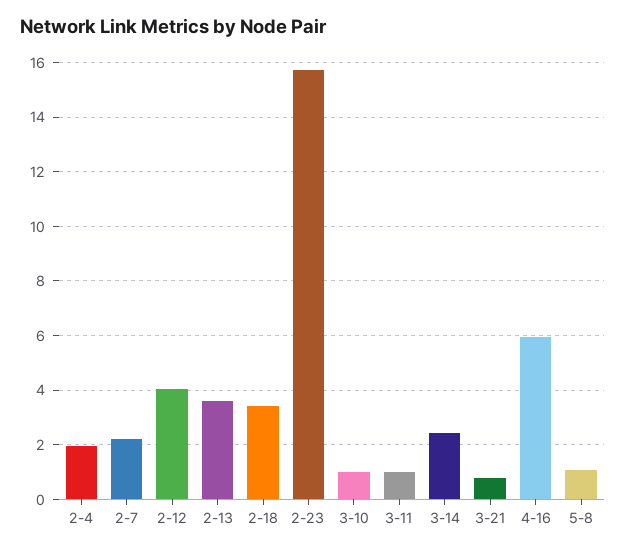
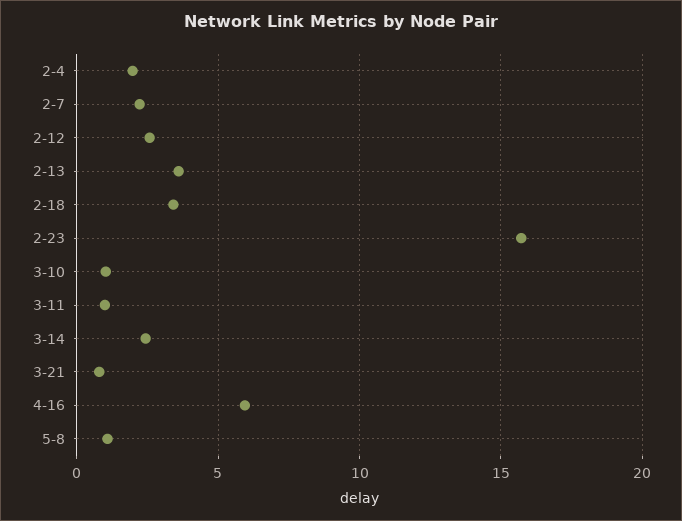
  {
    "2-4": 2,
    "2-7": 2.25,
-   "2-12": 4,
+   "2-12": 2.5,
    "2-13": 3.5,
    "2-18": 3.5,
    "2-23": 15.75,
    "3-10": 1,
    "3-11": 1,
    "3-14": 2.5,
    "3-21": 0.75,
    "4-16": 6,
    "5-8": 1
  }

